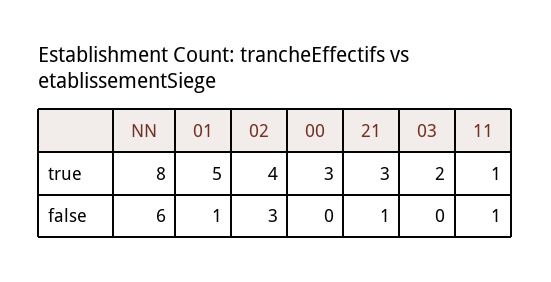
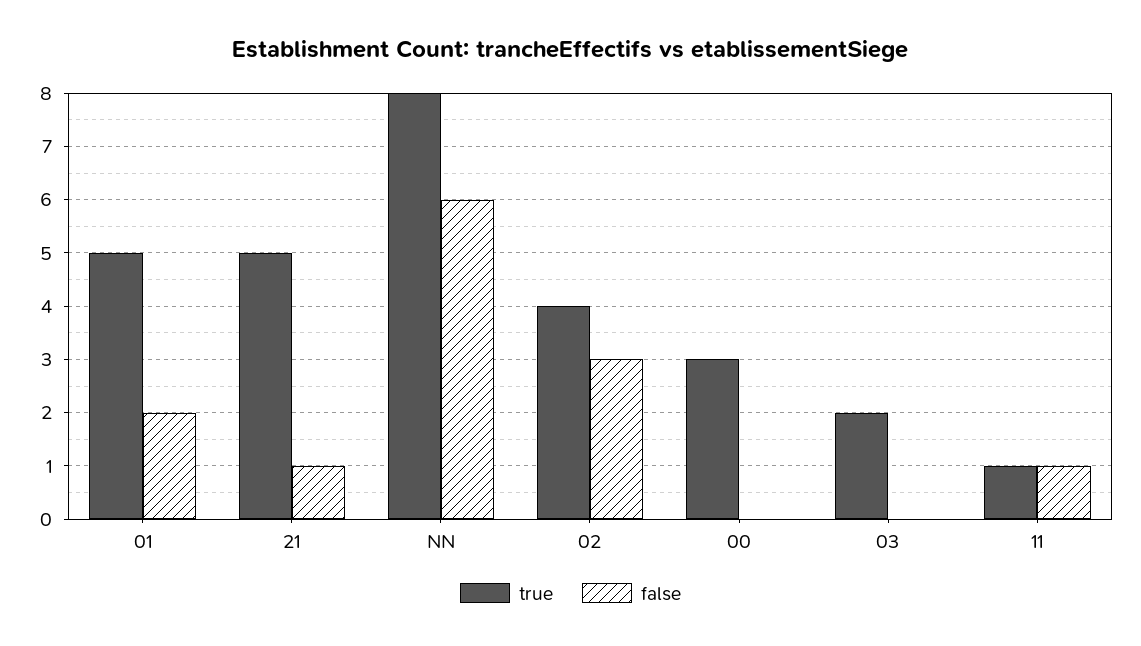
  {
    "true": {
      "NN": 8,
      "01": 5,
      "02": 4,
      "00": 3,
-     "21": 3,
+     "21": 5,
      "03": 2,
      "11": 1
    },
    "false": {
      "NN": 6,
-     "01": 1,
+     "01": 2,
      "02": 3,
      "00": 0,
      "21": 1,
      "03": 0,
      "11": 1
    }
  }

